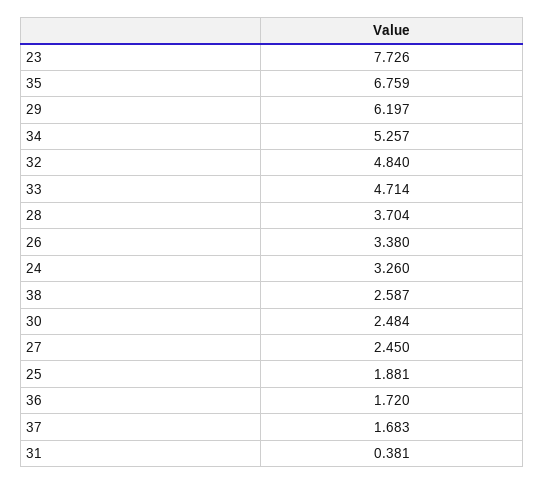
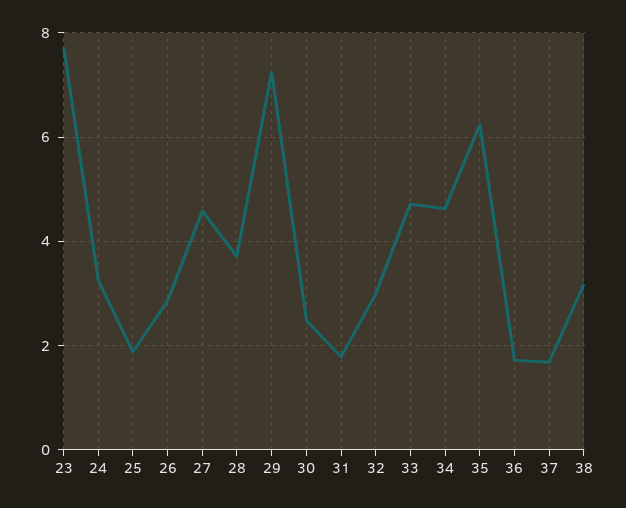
  {
    "23": 7.726,
-   "35": 6.759,
+   "35": 6.2,
-   "29": 6.197,
+   "29": 7.2,
-   "34": 5.257,
+   "34": 4.6,
-   "32": 4.84,
+   "32": 3,
    "33": 4.714,
    "28": 3.704,
-   "26": 3.38,
+   "26": 2.8,
    "24": 3.26,
-   "38": 2.587,
+   "38": 3.2,
    "30": 2.484,
-   "27": 2.45,
+   "27": 4.6,
    "25": 1.881,
    "36": 1.72,
    "37": 1.683,
-   "31": 0.381
+   "31": 1.8
  }

